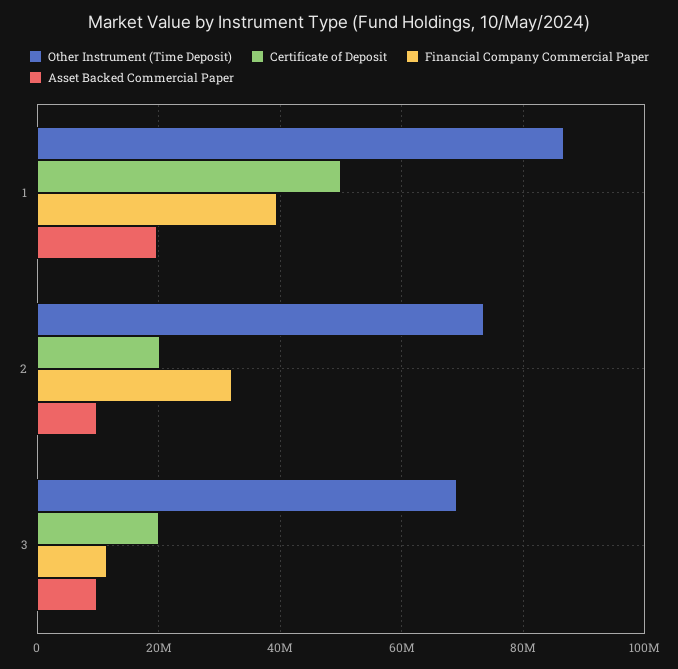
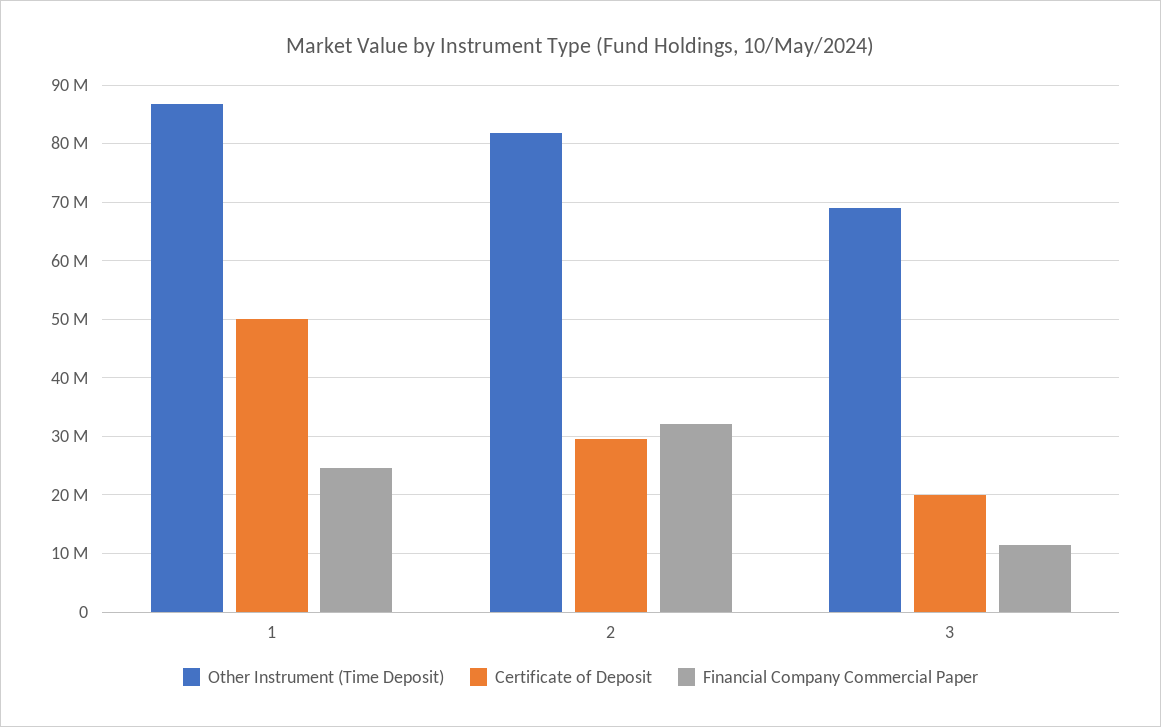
  {
    "Other Instrument (Time Deposit)": {
      "1": 86000000,
-     "2": 74000000,
+     "2": 82000000,
      "3": 70000000
    },
    "Certificate of Deposit": {
      "1": 50000000,
-     "2": 20000000,
+     "2": 30000000,
      "3": 20000000
    },
    "Financial Company Commercial Paper": {
-     "1": 40000000,
+     "1": 24000000,
      "2": 32000000,
      "3": 12000000
-   },
+   }
-   "Asset Backed Commercial Paper": {
-     "1": 20000000,
-     "2": 10000000,
-     "3": 10000000
-   }
  }

